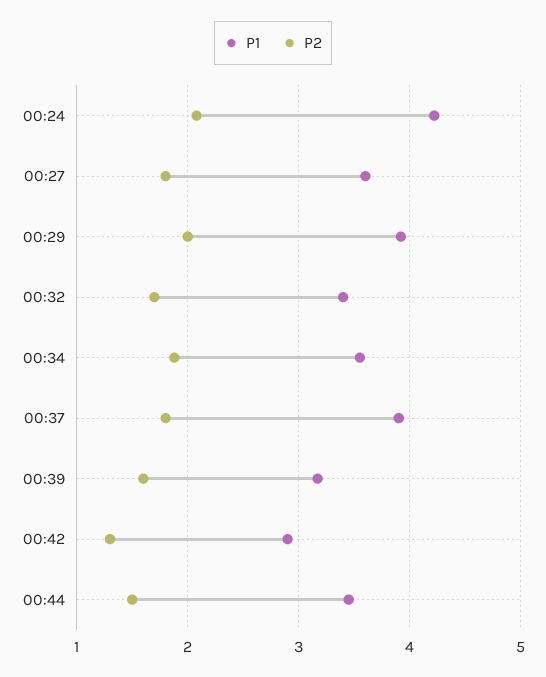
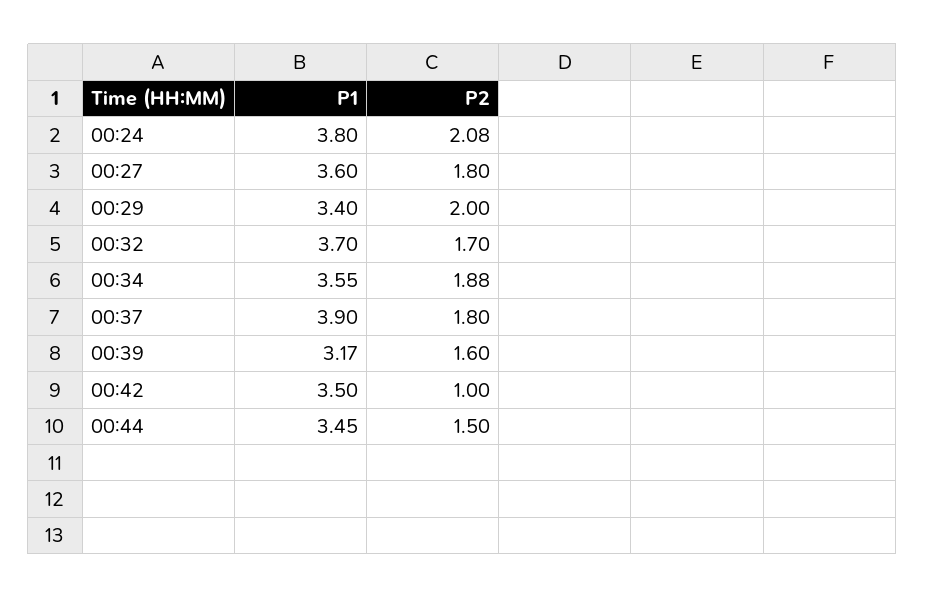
  {
    "P1": {
-     "00:24": 4.2,
+     "00:24": 3.8,
      "00:27": 3.6,
-     "00:29": 3.9,
+     "00:29": 3.4,
-     "00:32": 3.4,
+     "00:32": 3.7,
      "00:34": 3.55,
      "00:37": 3.9,
      "00:39": 3.17,
-     "00:42": 2.9,
+     "00:42": 3.5,
      "00:44": 3.45
    },
    "P2": {
      "00:24": 2.08,
      "00:27": 1.8,
      "00:29": 2,
      "00:32": 1.7,
      "00:34": 1.88,
      "00:37": 1.8,
      "00:39": 1.6,
-     "00:42": 1.3,
+     "00:42": 1,
      "00:44": 1.5
    }
  }

